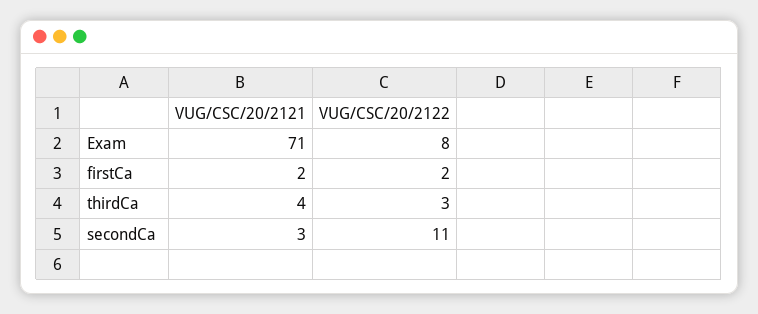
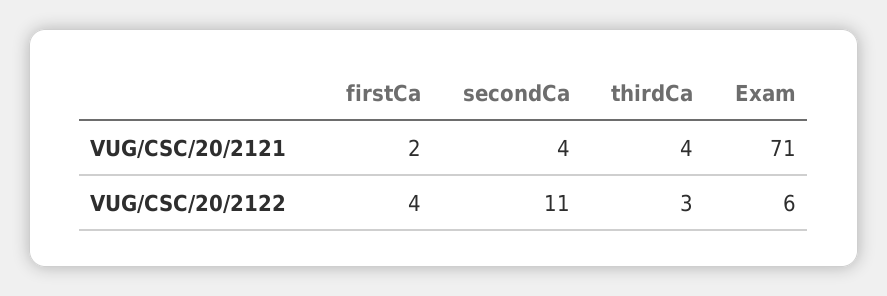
  {
    "VUG/CSC/20/2121": {
      "Exam": 71,
      "firstCa": 2,
      "thirdCa": 4,
-     "secondCa": 3
+     "secondCa": 4
    },
    "VUG/CSC/20/2122": {
-     "Exam": 8,
+     "Exam": 6,
-     "firstCa": 2,
+     "firstCa": 4,
      "thirdCa": 3,
      "secondCa": 11
    }
  }

